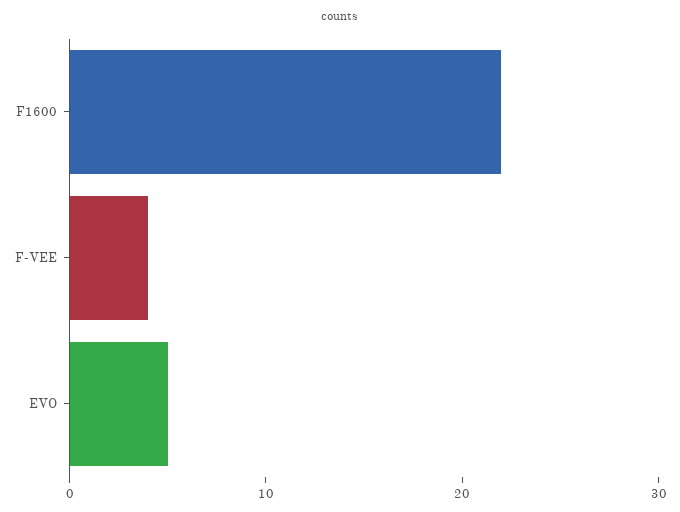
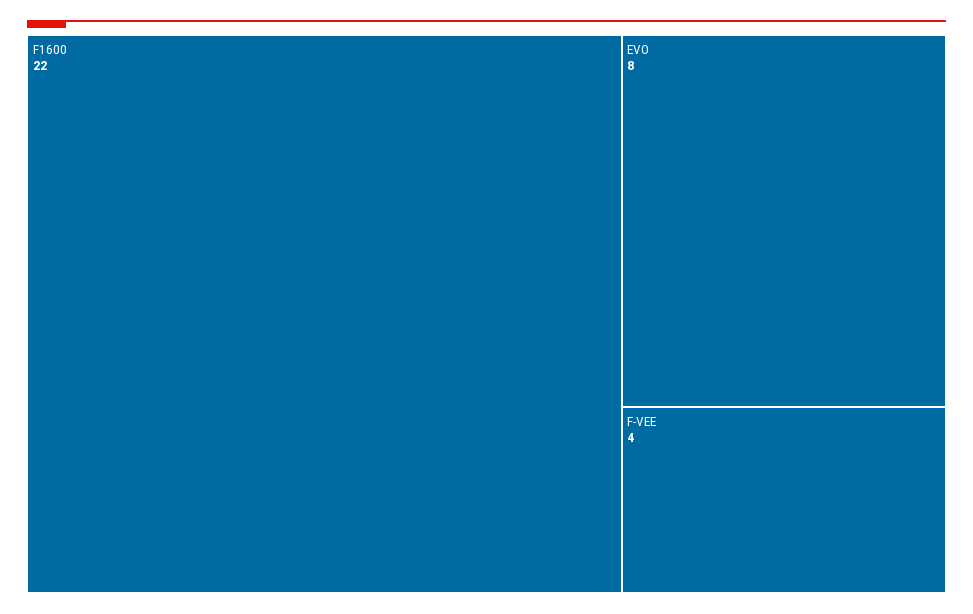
  {
    "F1600": 22,
    "F-VEE": 4,
-   "EVO": 5
+   "EVO": 8
  }

